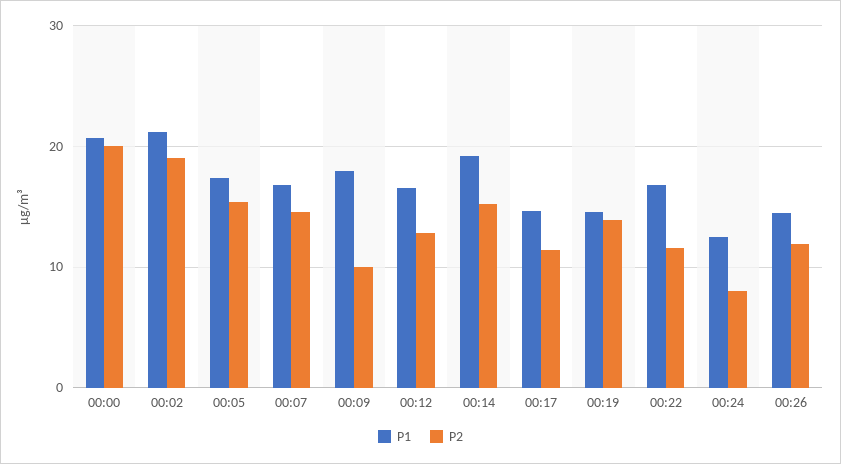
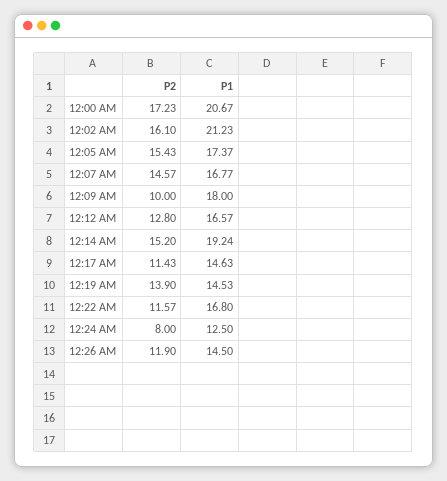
  {
    "P1": {
      "00:00": 20.67,
      "00:02": 21.23,
      "00:05": 17.37,
      "00:07": 16.77,
      "00:09": 18,
      "00:12": 16.57,
      "00:14": 19.24,
      "00:17": 14.63,
      "00:19": 14.53,
      "00:22": 16.8,
      "00:24": 12.5,
      "00:26": 14.5
    },
    "P2": {
-     "00:00": 20,
+     "00:00": 17.23,
-     "00:02": 19,
+     "00:02": 16.1,
      "00:05": 15.43,
      "00:07": 14.57,
      "00:09": 10,
      "00:12": 12.8,
      "00:14": 15.2,
      "00:17": 11.43,
      "00:19": 13.9,
      "00:22": 11.57,
      "00:24": 8,
      "00:26": 11.9
    }
  }

